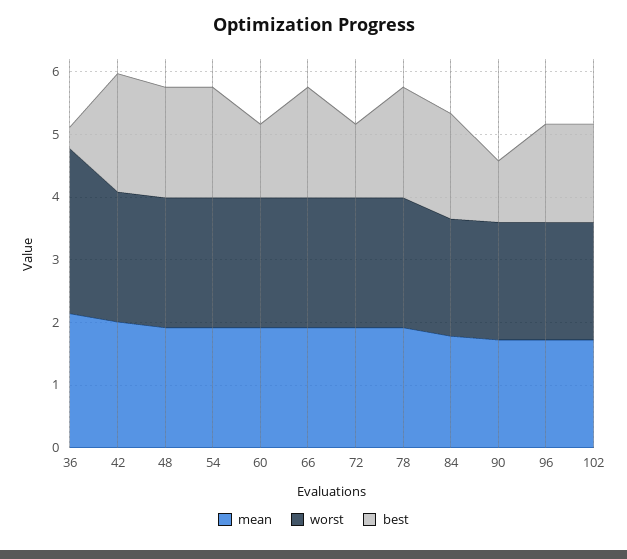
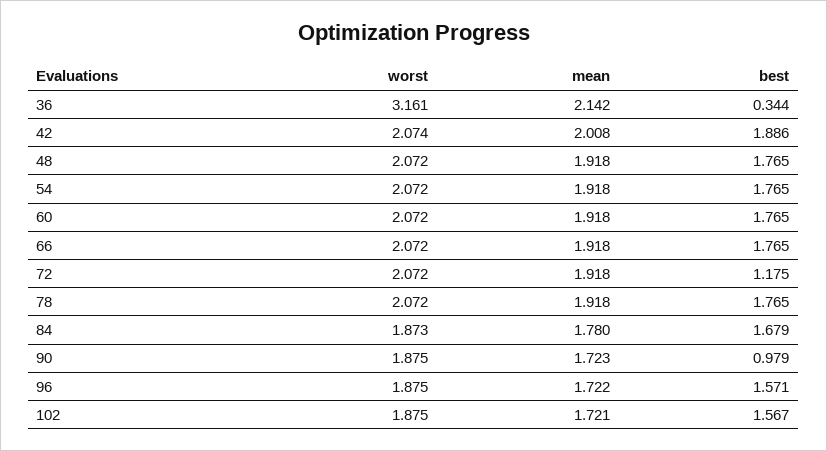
  {
    "mean": {
      "36": 2.142,
      "42": 2.008,
      "48": 1.918,
      "54": 1.918,
      "60": 1.918,
      "66": 1.918,
      "72": 1.918,
      "78": 1.918,
      "84": 1.78,
      "90": 1.723,
      "96": 1.722,
      "102": 1.721
    },
    "worst": {
-     "36": 2.6,
+     "36": 3.161,
      "42": 2.074,
      "48": 2.072,
      "54": 2.072,
      "60": 2.072,
      "66": 2.072,
      "72": 2.072,
      "78": 2.072,
      "84": 1.873,
      "90": 1.875,
      "96": 1.875,
      "102": 1.875
    },
    "best": {
      "36": 0.344,
      "42": 1.886,
      "48": 1.765,
      "54": 1.765,
-     "60": 1.2,
+     "60": 1.765,
      "66": 1.765,
      "72": 1.175,
      "78": 1.765,
      "84": 1.679,
      "90": 0.979,
      "96": 1.571,
      "102": 1.567
    }
  }

